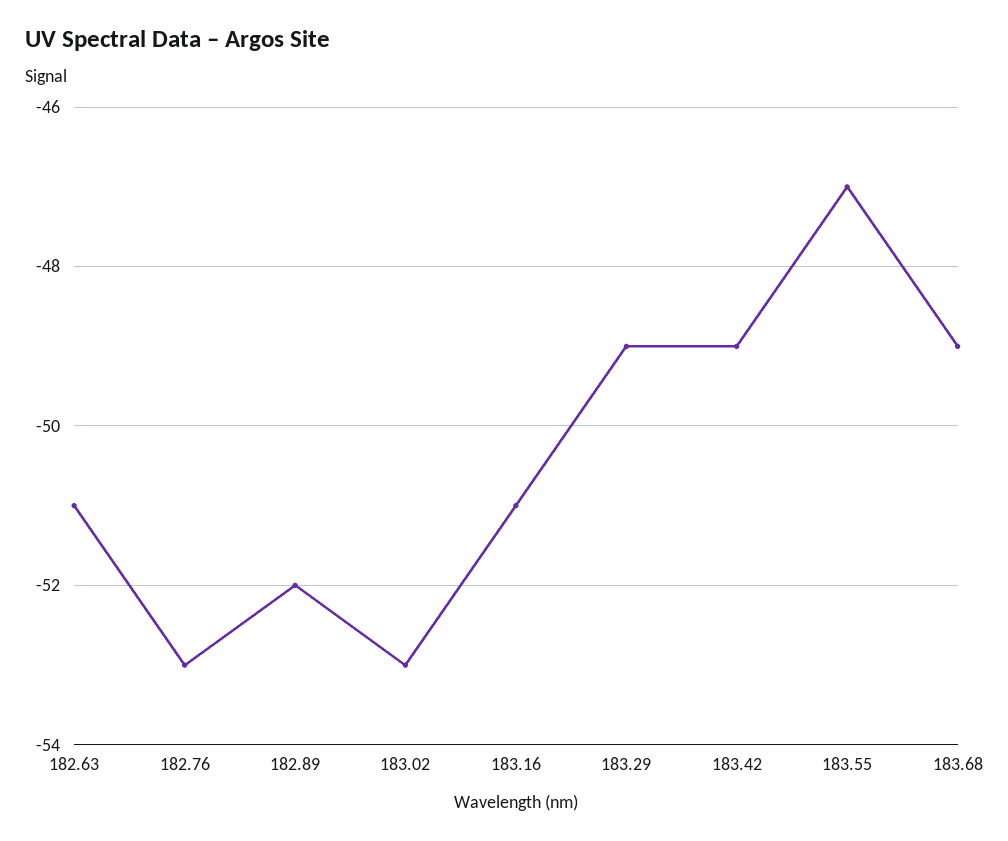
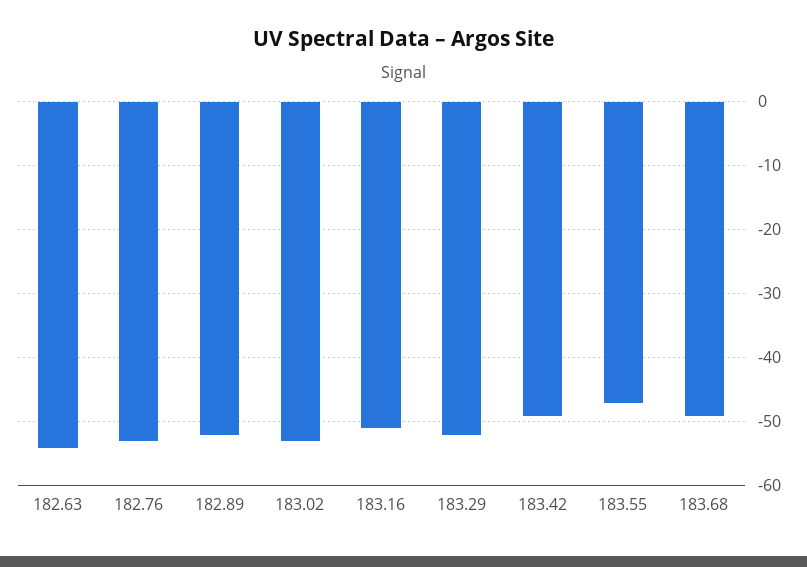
  {
-   "182.63": -51,
+   "182.63": -54,
    "182.76": -53,
    "182.89": -52,
    "183.02": -53,
    "183.16": -51,
-   "183.29": -49,
+   "183.29": -52,
    "183.42": -49,
    "183.55": -47,
    "183.68": -49
  }

